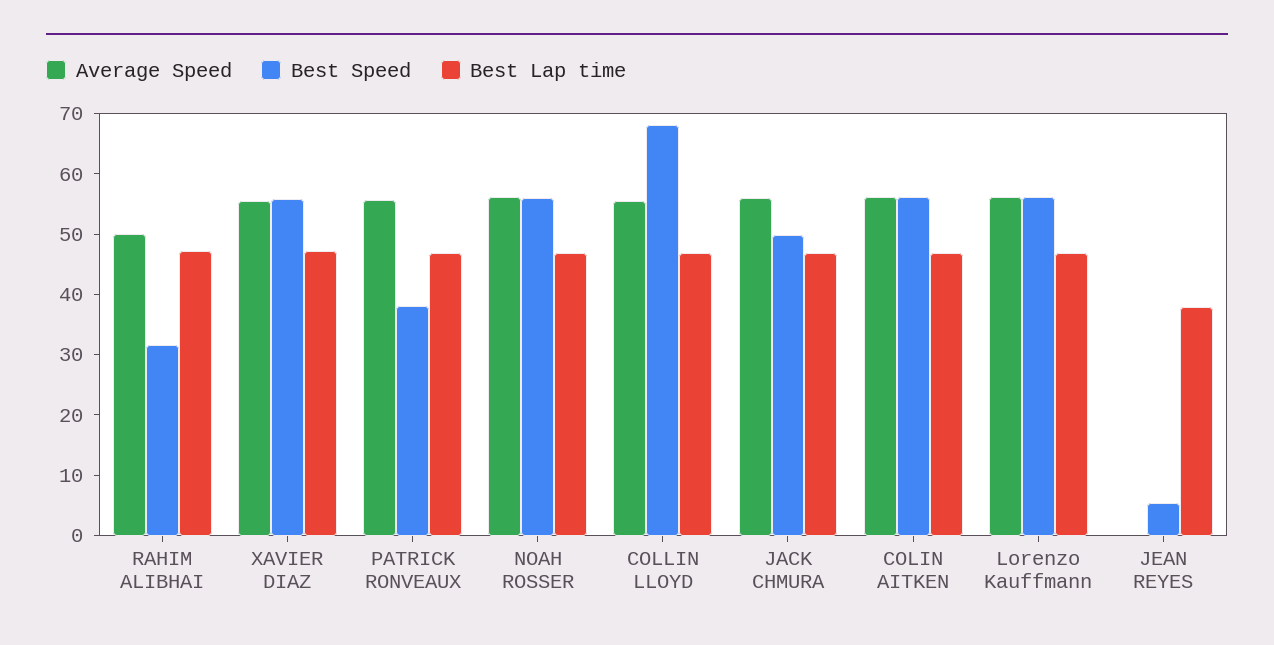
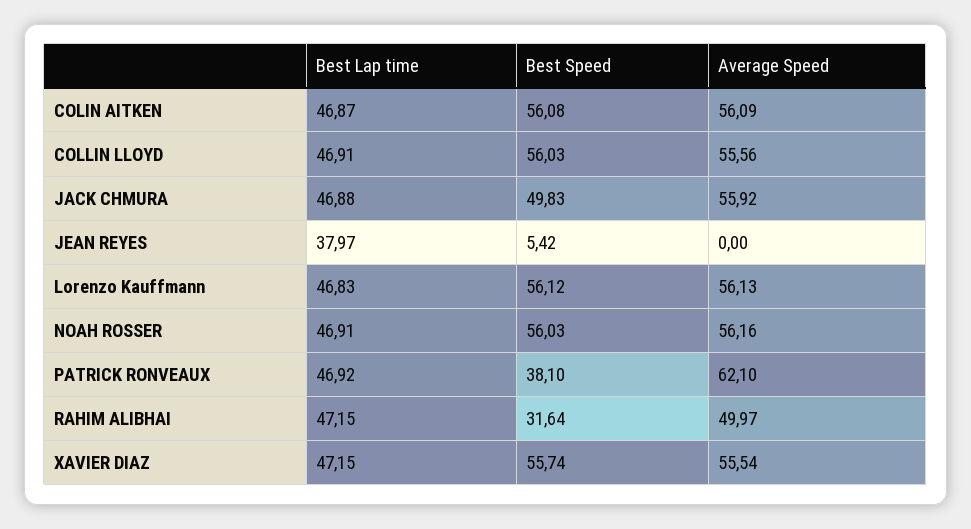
  {
    "Average Speed": {
      "RAHIM ALIBHAI": 49.97,
      "XAVIER DIAZ": 55.54,
-     "PATRICK RONVEAUX": 56,
+     "PATRICK RONVEAUX": 62.1,
      "NOAH ROSSER": 56.16,
      "COLLIN LLOYD": 55.56,
      "JACK CHMURA": 55.92,
      "COLIN AITKEN": 56.09,
      "Lorenzo Kauffmann": 56.13,
      "JEAN REYES": 0
    },
    "Best Speed": {
      "RAHIM ALIBHAI": 31.64,
      "XAVIER DIAZ": 55.74,
      "PATRICK RONVEAUX": 38.1,
      "NOAH ROSSER": 56.03,
-     "COLLIN LLOYD": 68,
+     "COLLIN LLOYD": 56.03,
      "JACK CHMURA": 49.83,
      "COLIN AITKEN": 56.08,
      "Lorenzo Kauffmann": 56.12,
      "JEAN REYES": 5.42
    },
    "Best Lap time": {
      "RAHIM ALIBHAI": 47.15,
      "XAVIER DIAZ": 47.15,
      "PATRICK RONVEAUX": 46.92,
      "NOAH ROSSER": 46.91,
      "COLLIN LLOYD": 46.91,
      "JACK CHMURA": 46.88,
      "COLIN AITKEN": 46.87,
      "Lorenzo Kauffmann": 46.83,
      "JEAN REYES": 37.97
    }
  }

